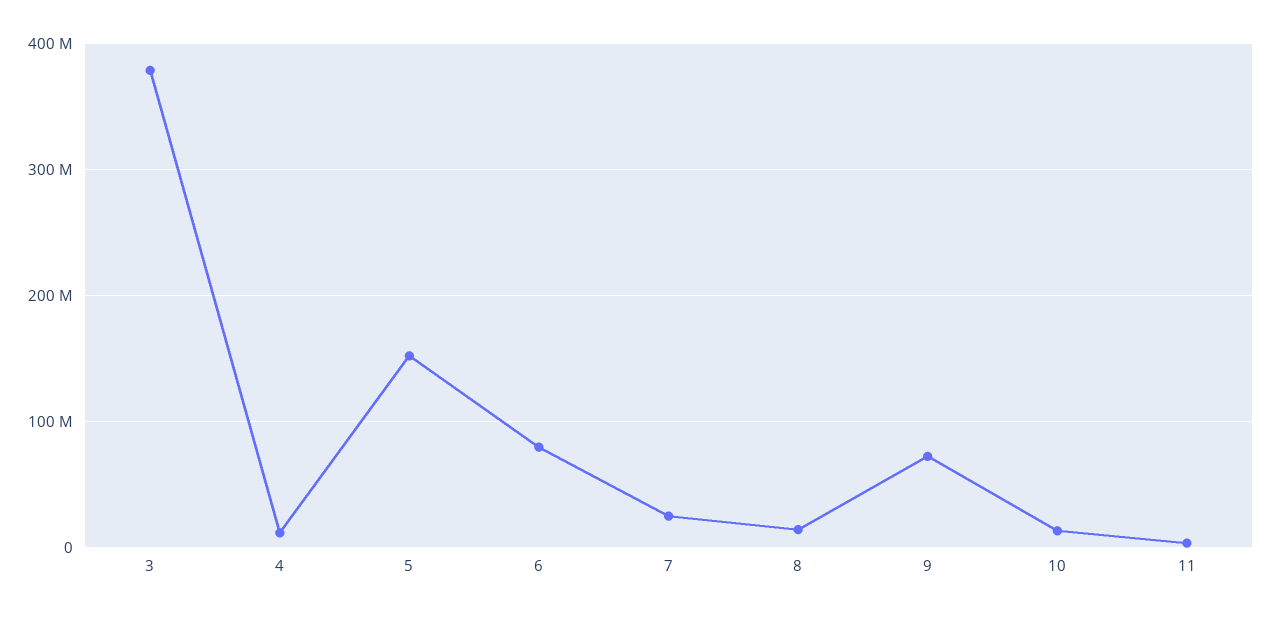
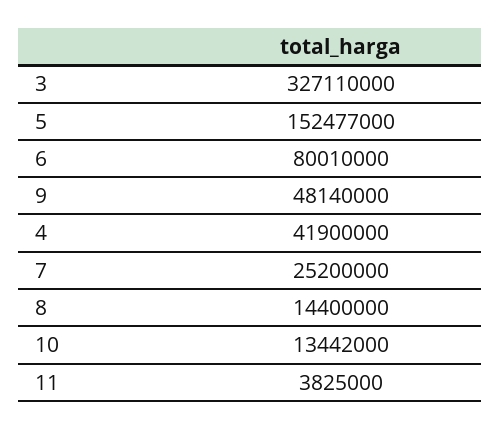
  {
-   "3": 380000000,
+   "3": 327110000,
-   "4": 10000000,
+   "4": 41900000,
    "5": 152477000,
    "6": 80010000,
    "7": 25200000,
    "8": 14400000,
-   "9": 70000000,
+   "9": 48140000,
    "10": 13442000,
    "11": 3825000
  }

